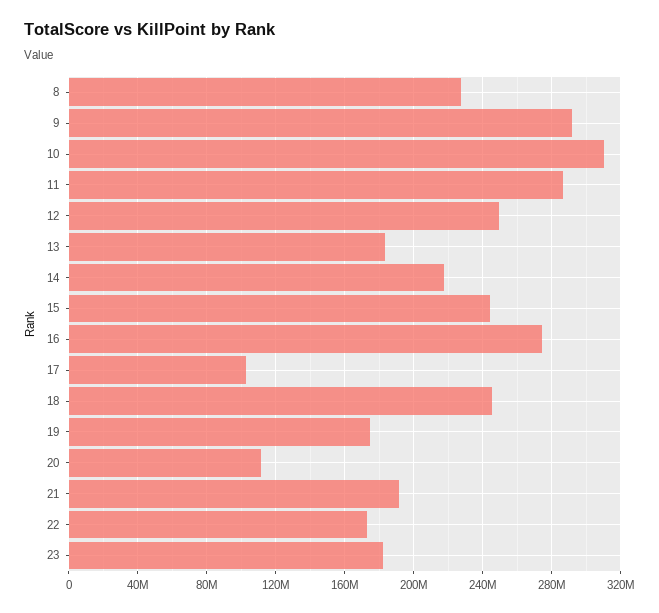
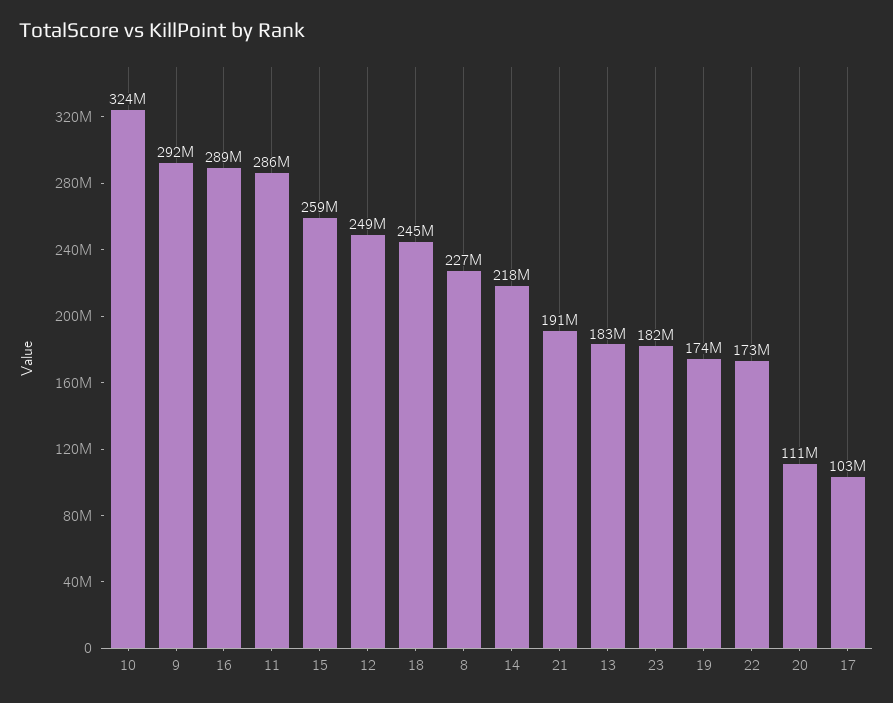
  {
    "8": 227000000,
    "9": 292000000,
-   "10": 310000000,
+   "10": 324000000,
    "11": 286000000,
    "12": 249000000,
    "13": 183000000,
    "14": 218000000,
-   "15": 245000000,
+   "15": 259000000,
-   "16": 275000000,
+   "16": 289000000,
    "17": 103000000,
    "18": 245000000,
    "19": 174000000,
    "20": 111000000,
    "21": 191000000,
    "22": 173000000,
    "23": 182000000
  }

